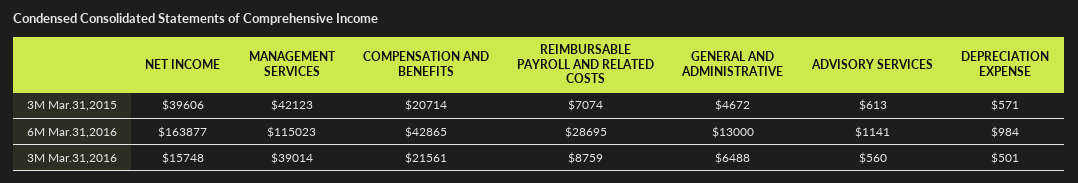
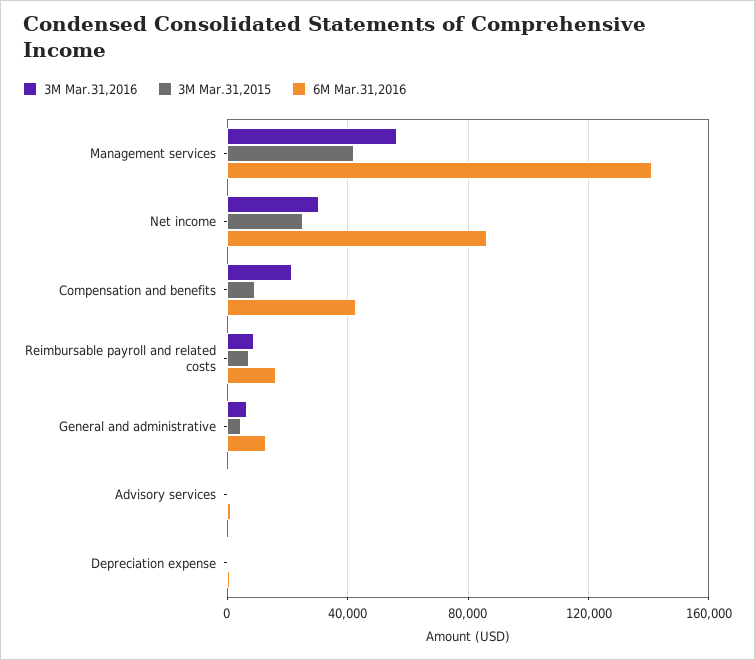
  {
    "3M Mar.31,2015": {
-     "NET INCOME": 39606,
+     "NET INCOME": 25000,
      "MANAGEMENT SERVICES": 42123,
-     "COMPENSATION AND BENEFITS": 20714,
+     "COMPENSATION AND BENEFITS": 10000,
      "REIMBURSABLE PAYROLL AND RELATED COSTS": 7074,
      "GENERAL AND ADMINISTRATIVE": 4672,
      "ADVISORY SERVICES": 613,
      "DEPRECIATION EXPENSE": 571
    },
    "6M Mar.31,2016": {
-     "NET INCOME": 163877,
+     "NET INCOME": 85000,
-     "MANAGEMENT SERVICES": 115023,
+     "MANAGEMENT SERVICES": 140000,
      "COMPENSATION AND BENEFITS": 42865,
-     "REIMBURSABLE PAYROLL AND RELATED COSTS": 28695,
+     "REIMBURSABLE PAYROLL AND RELATED COSTS": 15000,
      "GENERAL AND ADMINISTRATIVE": 13000,
      "ADVISORY SERVICES": 1141,
      "DEPRECIATION EXPENSE": 984
    },
    "3M Mar.31,2016": {
-     "NET INCOME": 15748,
+     "NET INCOME": 30000,
-     "MANAGEMENT SERVICES": 39014,
+     "MANAGEMENT SERVICES": 55000,
      "COMPENSATION AND BENEFITS": 21561,
      "REIMBURSABLE PAYROLL AND RELATED COSTS": 8759,
      "GENERAL AND ADMINISTRATIVE": 6488,
      "ADVISORY SERVICES": 560,
      "DEPRECIATION EXPENSE": 501
    }
  }

